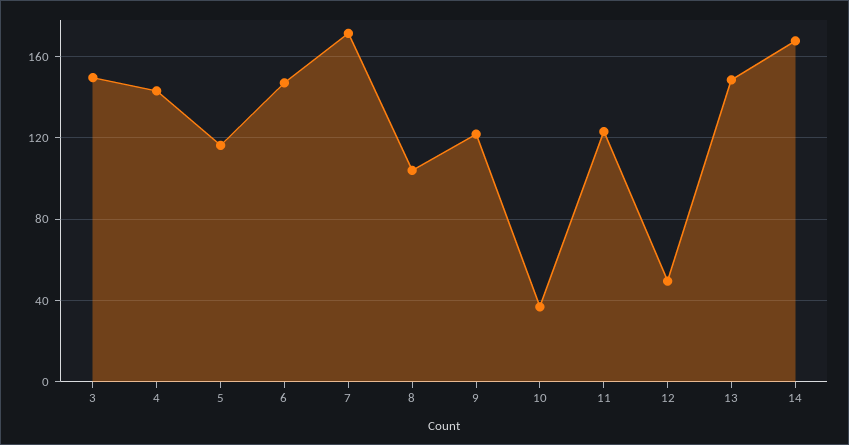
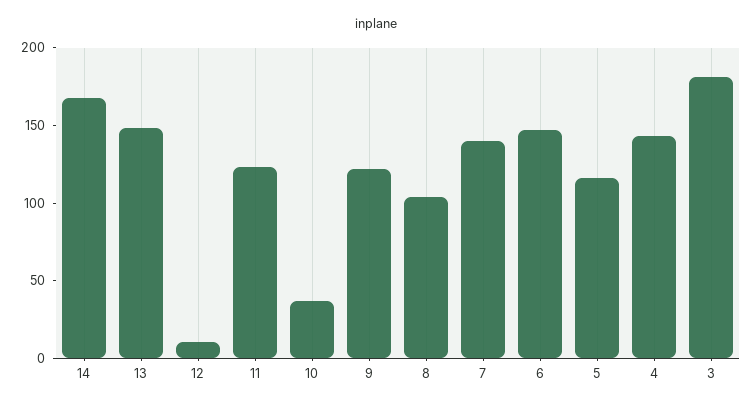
  {
-   "3": 150,
+   "3": 180,
    "4": 145,
    "5": 115,
    "6": 145,
-   "7": 170,
+   "7": 140,
    "8": 105,
    "9": 120,
    "10": 35,
    "11": 125,
-   "12": 50,
+   "12": 10,
    "13": 150,
    "14": 170
  }

